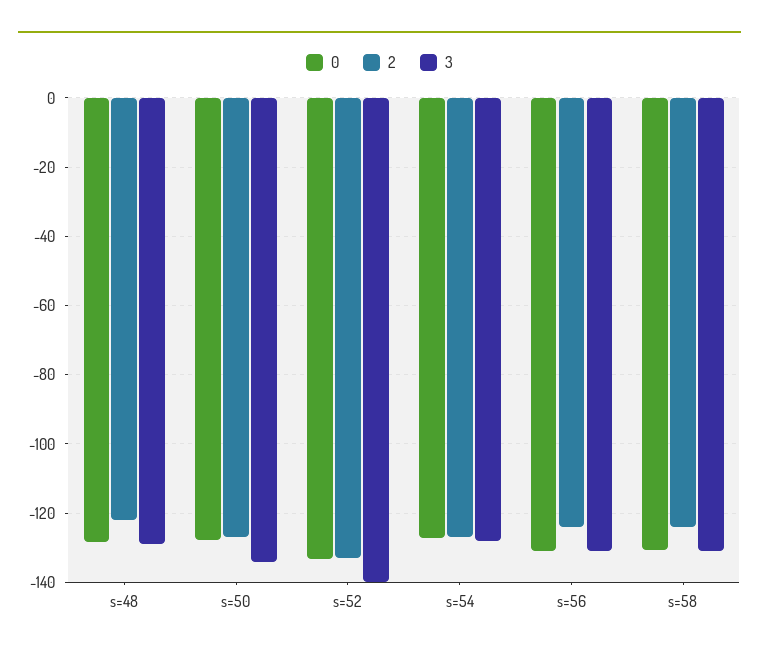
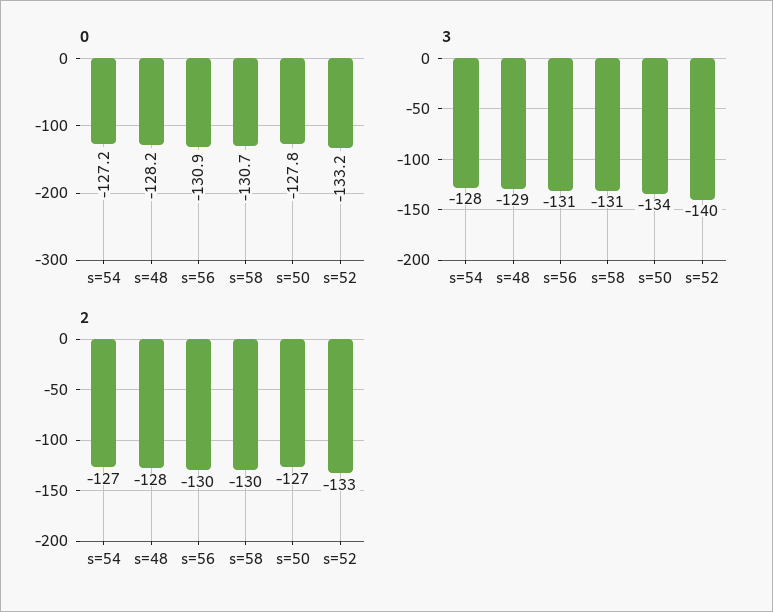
  {
    "0": {
      "s=48": -128.2,
      "s=50": -127.8,
      "s=52": -133.2,
      "s=54": -127.2,
      "s=56": -130.9,
      "s=58": -130.7
    },
    "2": {
-     "s=48": -122,
+     "s=48": -128,
      "s=50": -127,
      "s=52": -133,
      "s=54": -127,
-     "s=56": -124,
+     "s=56": -130,
-     "s=58": -124
+     "s=58": -130
    },
    "3": {
      "s=48": -129,
      "s=50": -134,
      "s=52": -140,
      "s=54": -128,
      "s=56": -131,
      "s=58": -131
    }
  }

